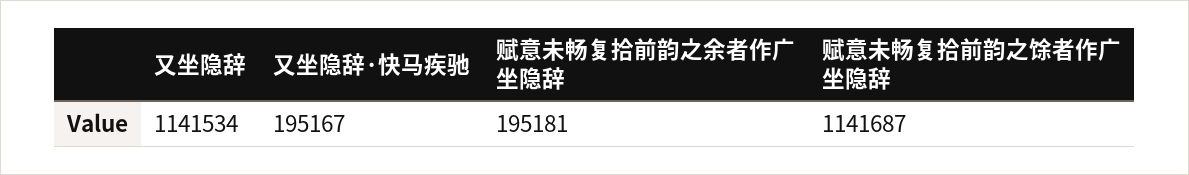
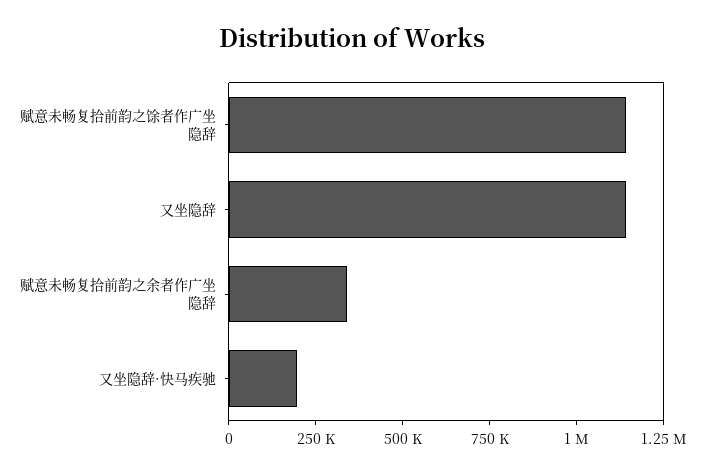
  {
    "又坐隐辞": 1141534,
    "又坐隐辞·快马疾驰": 195167,
-   "赋意未畅复拾前韵之余者作广坐隐辞": 195181,
+   "赋意未畅复拾前韵之余者作广坐隐辞": 350000,
    "赋意未畅复拾前韵之馀者作广坐隐辞": 1141687
  }

